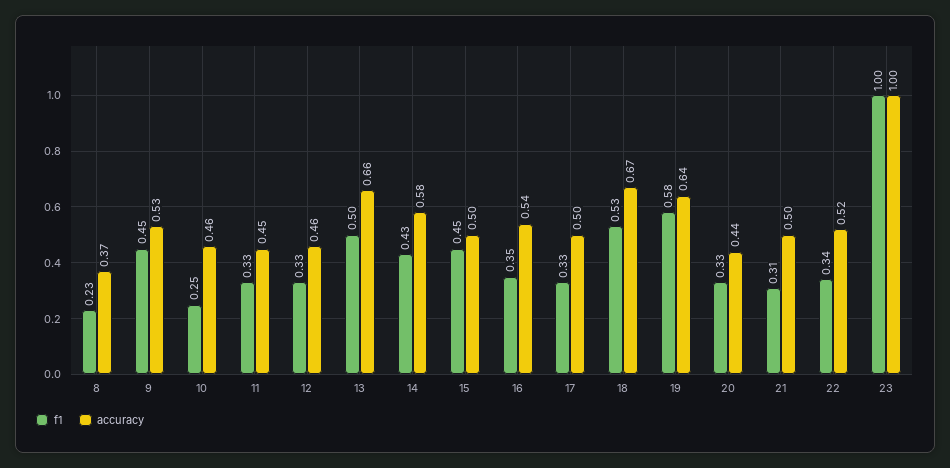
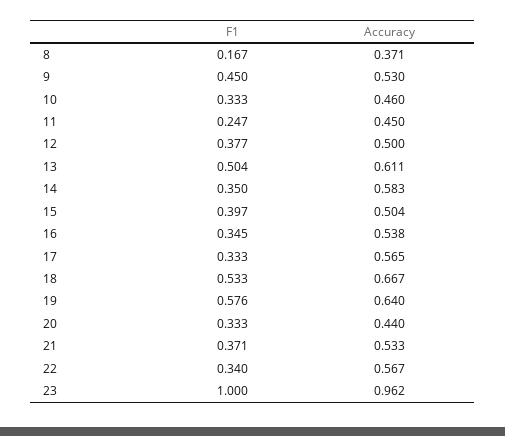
  {
    "f1": {
-     "8": 0.23,
+     "8": 0.167,
      "9": 0.45,
-     "10": 0.25,
+     "10": 0.333,
-     "11": 0.33,
+     "11": 0.247,
-     "12": 0.33,
+     "12": 0.377,
      "13": 0.504,
-     "14": 0.43,
+     "14": 0.35,
-     "15": 0.45,
+     "15": 0.397,
      "16": 0.345,
      "17": 0.333,
      "18": 0.533,
      "19": 0.576,
      "20": 0.333,
-     "21": 0.31,
+     "21": 0.371,
      "22": 0.34,
      "23": 1
    },
    "accuracy": {
      "8": 0.371,
      "9": 0.53,
      "10": 0.46,
      "11": 0.45,
-     "12": 0.46,
+     "12": 0.5,
-     "13": 0.66,
+     "13": 0.611,
      "14": 0.583,
      "15": 0.504,
      "16": 0.538,
-     "17": 0.5,
+     "17": 0.565,
      "18": 0.667,
      "19": 0.64,
      "20": 0.44,
-     "21": 0.5,
+     "21": 0.533,
-     "22": 0.52,
+     "22": 0.567,
-     "23": 1
+     "23": 0.962
    }
  }

